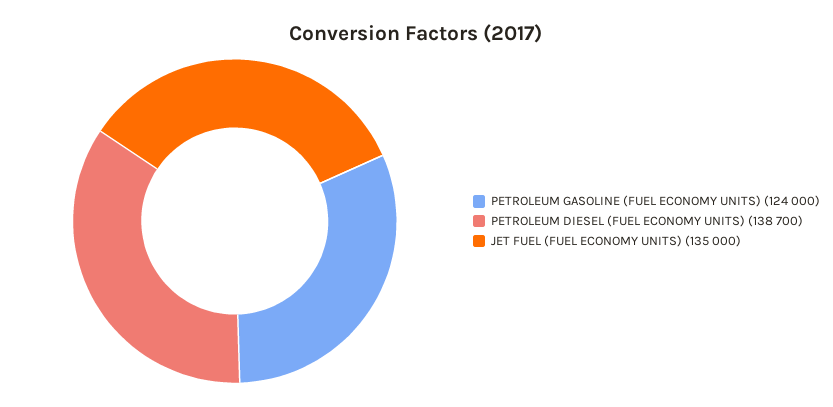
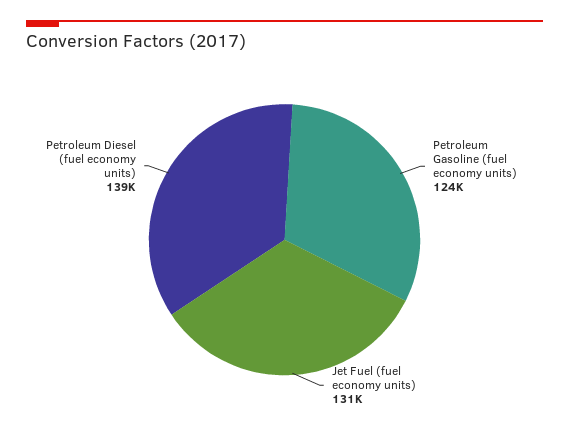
  {
    "PETROLEUM GASOLINE (FUEL ECONOMY UNITS)": 124000,
    "PETROLEUM DIESEL (FUEL ECONOMY UNITS)": 138700,
-   "JET FUEL (FUEL ECONOMY UNITS)": 135000
+   "JET FUEL (FUEL ECONOMY UNITS)": 131000
  }

